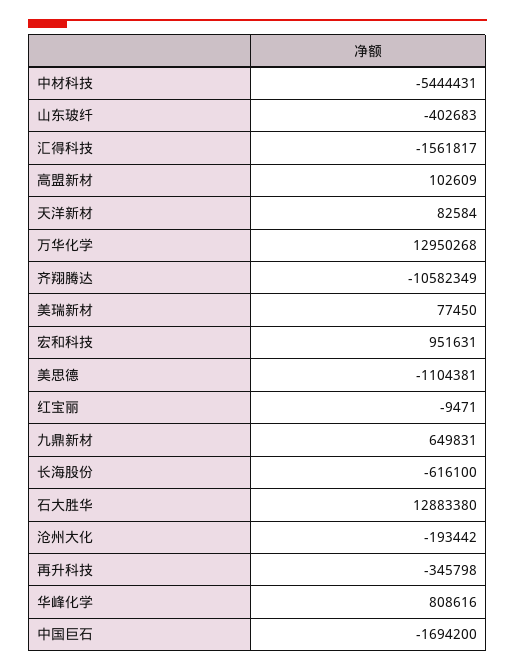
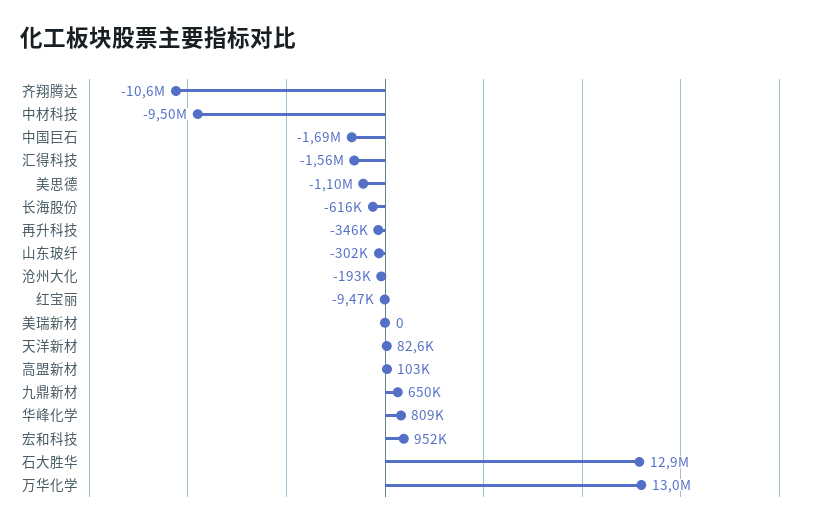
  {
-   "中材科技": -5444431,
+   "中材科技": -9500000,
-   "山东玻纤": -402683,
+   "山东玻纤": -302000,
    "汇得科技": -1561817,
    "高盟新材": 102609,
    "天洋新材": 82584,
    "万华化学": 12950268,
    "齐翔腾达": -10582349,
-   "美瑞新材": 77450,
+   "美瑞新材": 0,
    "宏和科技": 951631,
    "美思德": -1104381,
    "红宝丽": -9471,
    "九鼎新材": 649831,
    "长海股份": -616100,
    "石大胜华": 12883380,
    "沧州大化": -193442,
    "再升科技": -345798,
    "华峰化学": 808616,
    "中国巨石": -1694200
  }

